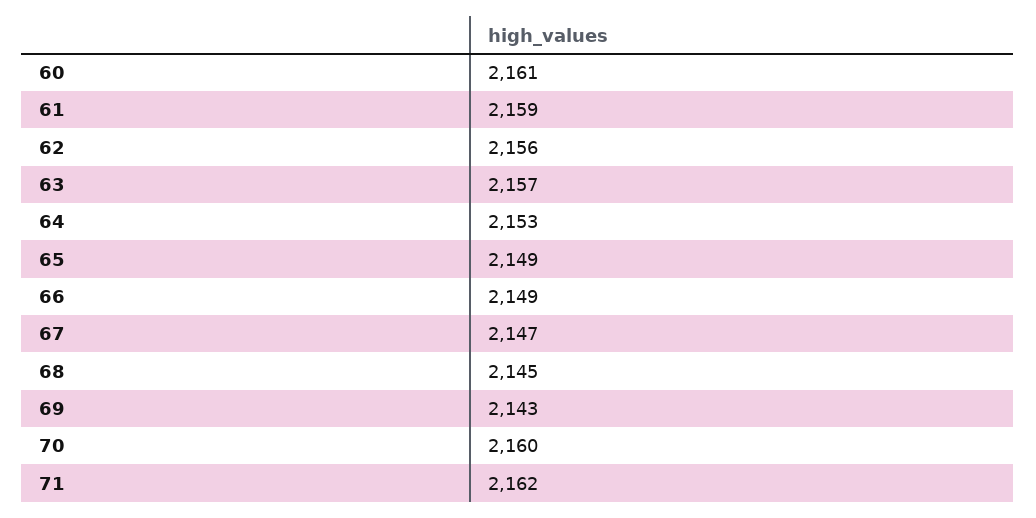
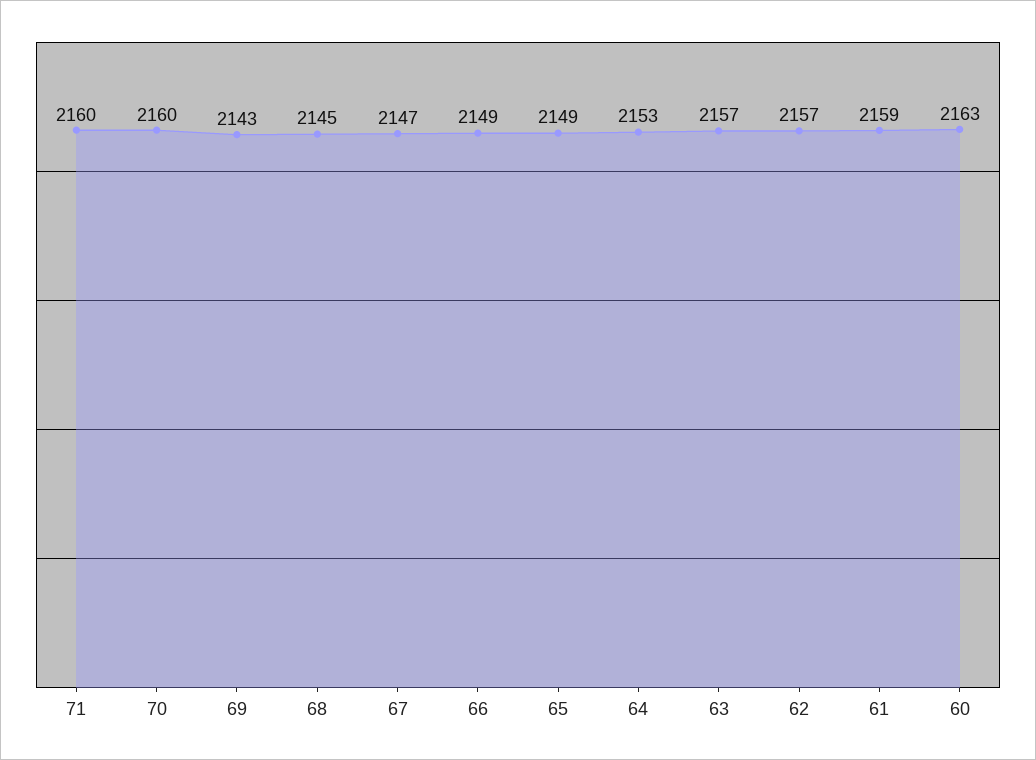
  {
-   "60": 2161,
+   "60": 2163,
    "61": 2159,
-   "62": 2156,
+   "62": 2157,
    "63": 2157,
    "64": 2153,
    "65": 2149,
    "66": 2149,
    "67": 2147,
    "68": 2145,
    "69": 2143,
    "70": 2160,
-   "71": 2162
+   "71": 2160
  }

